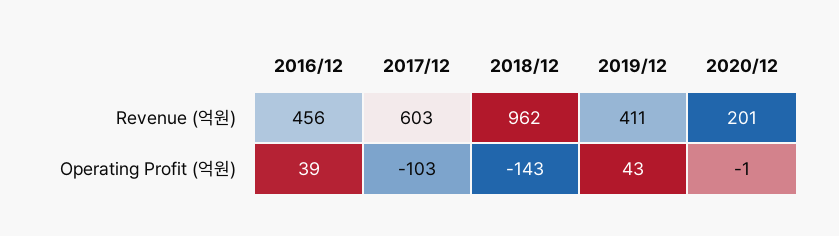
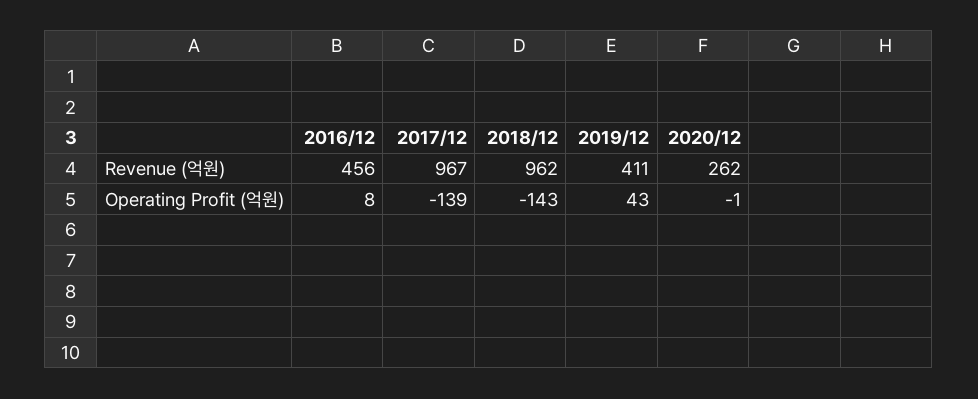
  {
    "2016/12": {
      "Revenue (억원)": 456,
-     "Operating Profit (억원)": 39
+     "Operating Profit (억원)": 8
    },
    "2017/12": {
-     "Revenue (억원)": 603,
+     "Revenue (억원)": 967,
-     "Operating Profit (억원)": -103
+     "Operating Profit (억원)": -139
    },
    "2018/12": {
      "Revenue (억원)": 962,
      "Operating Profit (억원)": -143
    },
    "2019/12": {
      "Revenue (억원)": 411,
      "Operating Profit (억원)": 43
    },
    "2020/12": {
-     "Revenue (억원)": 201,
+     "Revenue (억원)": 262,
      "Operating Profit (억원)": -1
    }
  }

